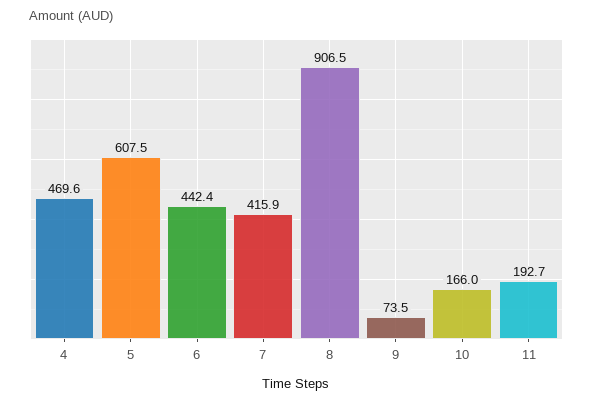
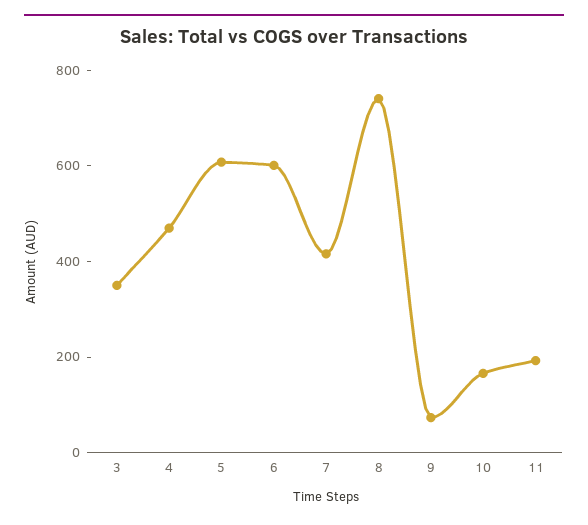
  {
    "4": 469.6,
    "5": 607.5,
-   "6": 442.4,
+   "6": 600,
    "7": 415.9,
-   "8": 906.5,
+   "8": 750,
    "9": 73.5,
    "10": 166,
-   "11": 192.7
+   "11": 192.7,
+   "3": 350
  }

